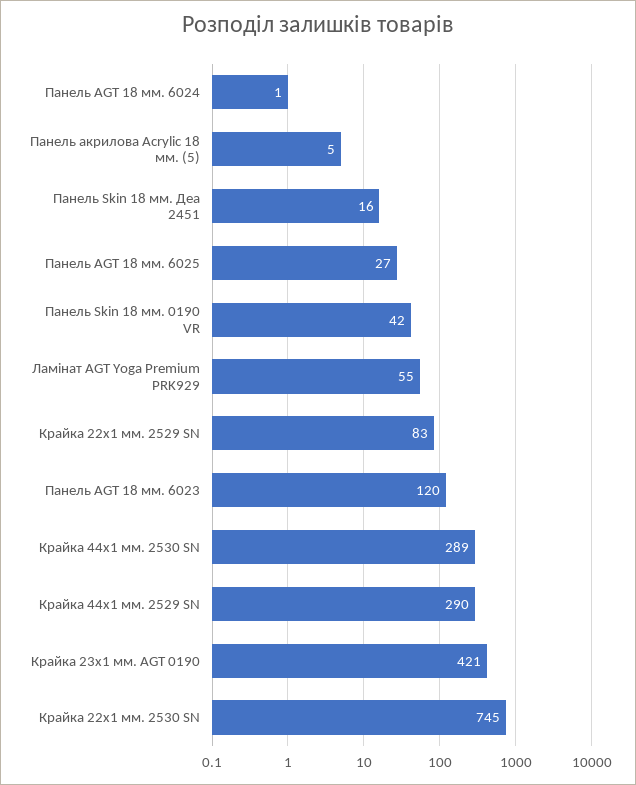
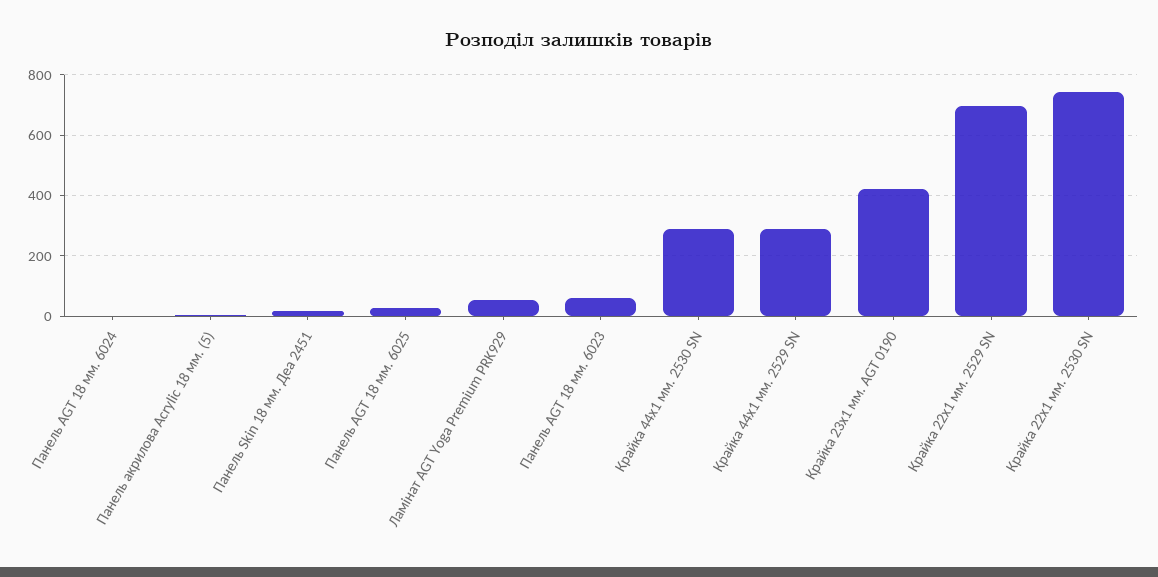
  {
    "Панель AGT 18 мм. 6024": 1,
    "Панель акрилова Acrylic 18 мм. (5)": 5,
    "Панель Skin 18 мм. Деа 2451": 16,
    "Панель AGT 18 мм. 6025": 27,
-   "Панель Skin 18 мм. 0190 VR": 42,
    "Ламінат AGT Yoga Premium PRK929": 55,
-   "Крайка 22x1 мм. 2529 SN": 83,
+   "Крайка 22x1 мм. 2529 SN": 700,
-   "Панель AGT 18 мм. 6023": 120,
+   "Панель AGT 18 мм. 6023": 60,
    "Крайка 44x1 мм. 2530 SN": 289,
    "Крайка 44x1 мм. 2529 SN": 290,
    "Крайка 23x1 мм. AGT 0190": 421,
    "Крайка 22x1 мм. 2530 SN": 745
  }

